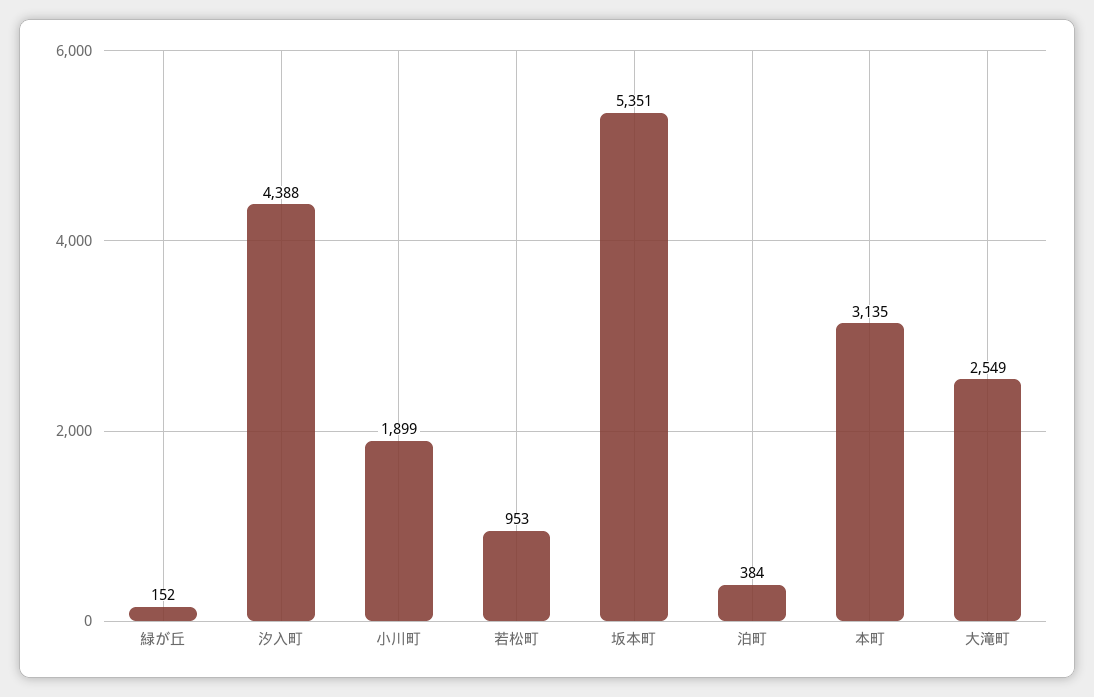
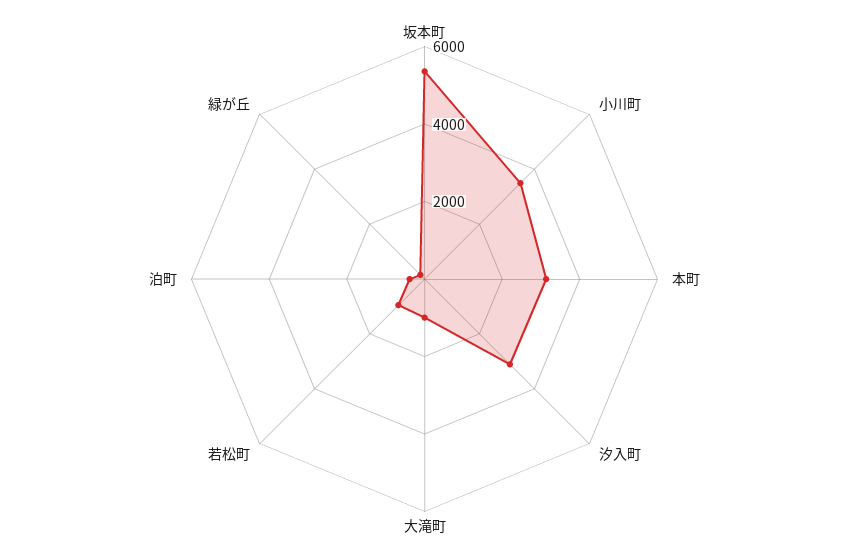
  {
    "緑が丘": 152,
-   "汐入町": 4388,
+   "汐入町": 3000,
-   "小川町": 1899,
+   "小川町": 3500,
    "若松町": 953,
    "坂本町": 5351,
    "泊町": 384,
    "本町": 3135,
-   "大滝町": 2549
+   "大滝町": 1000
  }

